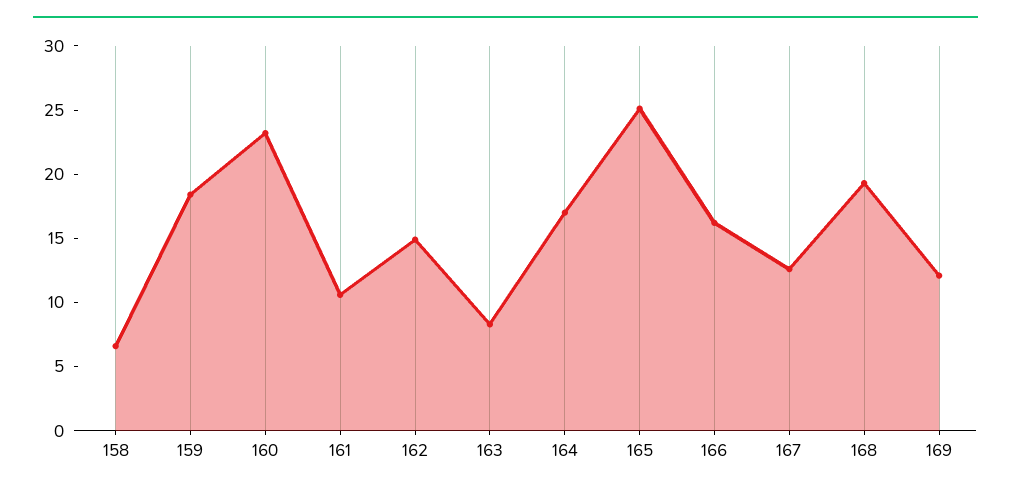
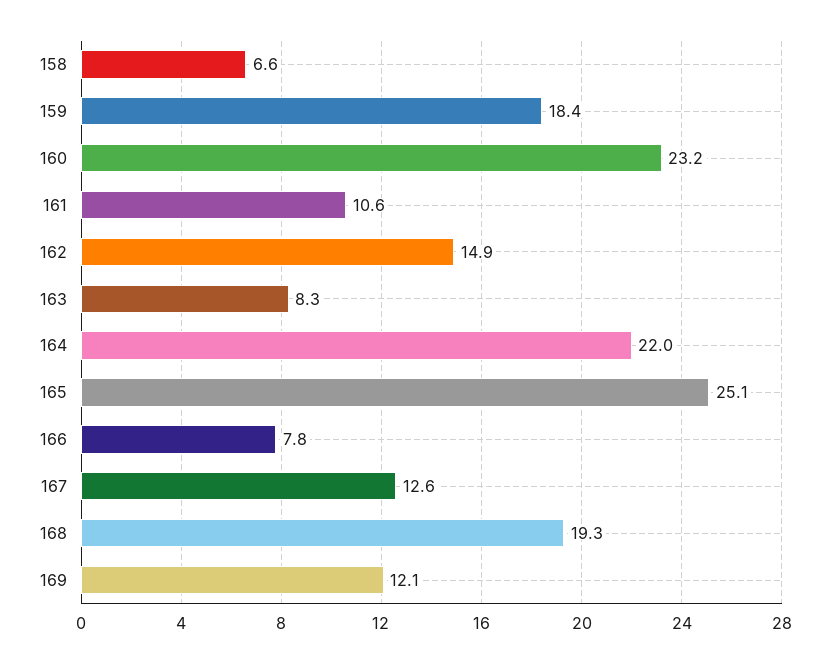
  {
    "158": 6.6,
    "159": 18.4,
    "160": 23.2,
    "161": 10.6,
    "162": 14.9,
    "163": 8.3,
-   "164": 17,
+   "164": 22,
    "165": 25.1,
-   "166": 16,
+   "166": 7.8,
    "167": 12.6,
    "168": 19.3,
    "169": 12.1
  }

